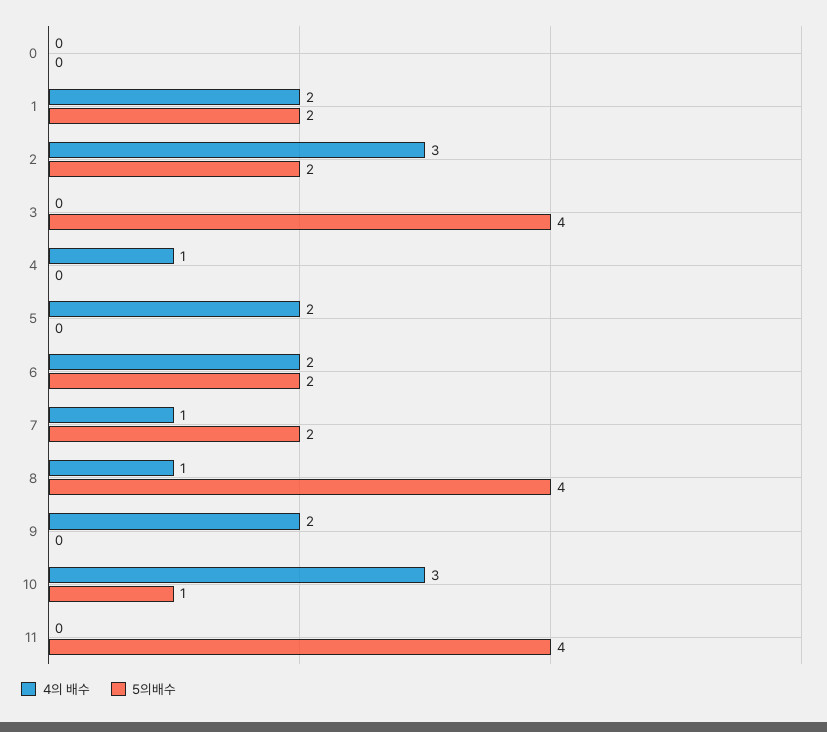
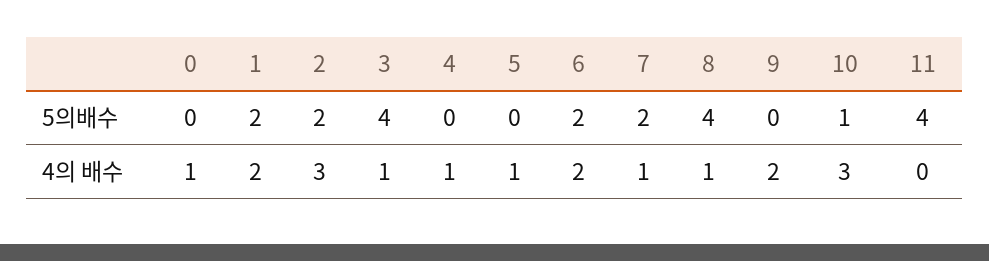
  {
    "4의 배수": {
-     "0": 0,
+     "0": 1,
      "1": 2,
      "2": 3,
-     "3": 0,
+     "3": 1,
      "4": 1,
-     "5": 2,
+     "5": 1,
      "6": 2,
      "7": 1,
      "8": 1,
      "9": 2,
      "10": 3,
      "11": 0
    },
    "5의배수": {
      "0": 0,
      "1": 2,
      "2": 2,
      "3": 4,
      "4": 0,
      "5": 0,
      "6": 2,
      "7": 2,
      "8": 4,
      "9": 0,
      "10": 1,
      "11": 4
    }
  }

